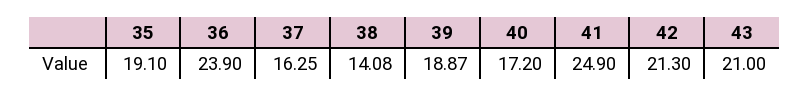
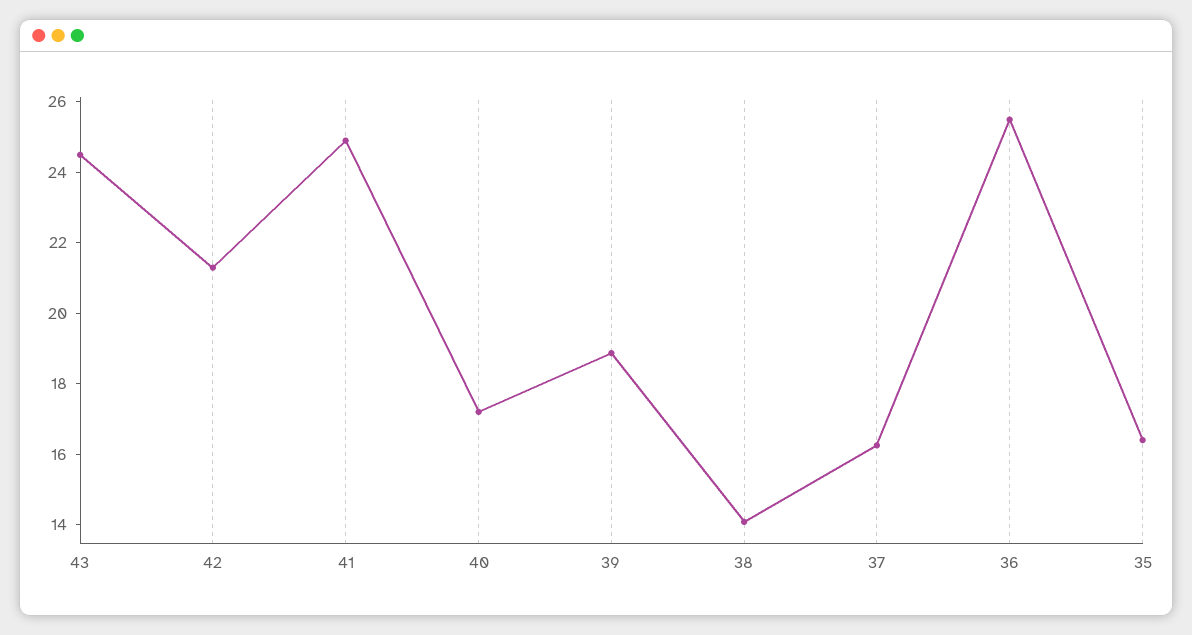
  {
-   "35": 19.1,
+   "35": 16.5,
-   "36": 23.9,
+   "36": 25.5,
    "37": 16.25,
    "38": 14.08,
    "39": 18.87,
    "40": 17.2,
    "41": 24.9,
    "42": 21.3,
-   "43": 21
+   "43": 24.5
  }

